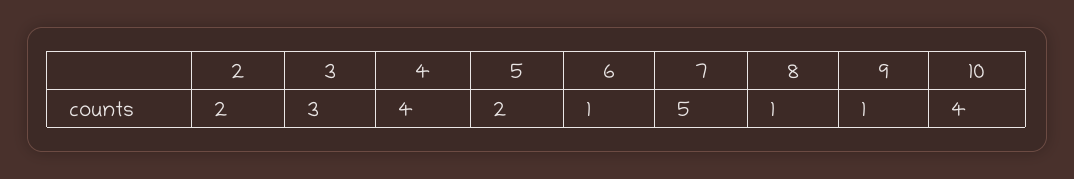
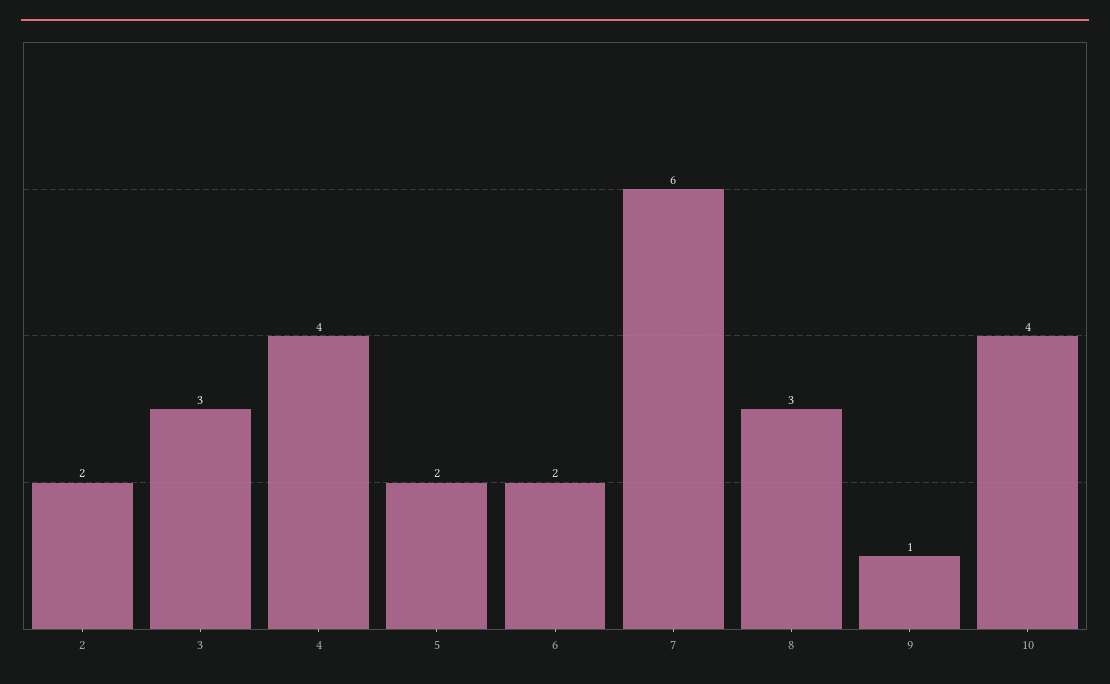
  {
    "2": 2,
    "3": 3,
    "4": 4,
    "5": 2,
-   "6": 1,
+   "6": 2,
-   "7": 5,
+   "7": 6,
-   "8": 1,
+   "8": 3,
    "9": 1,
    "10": 4
  }

